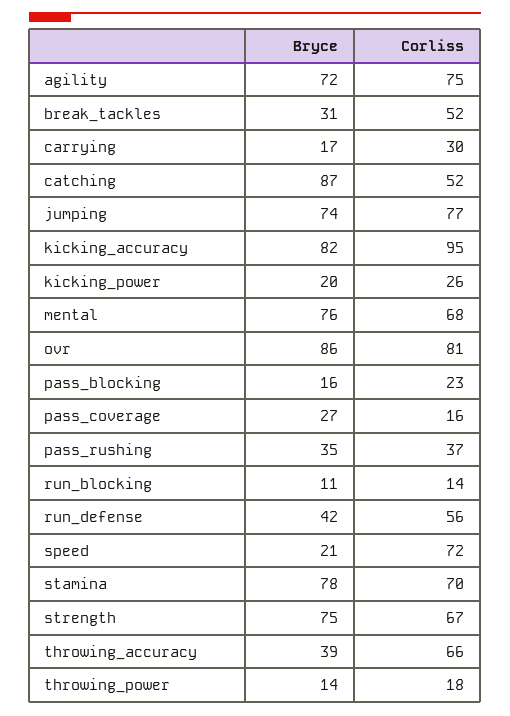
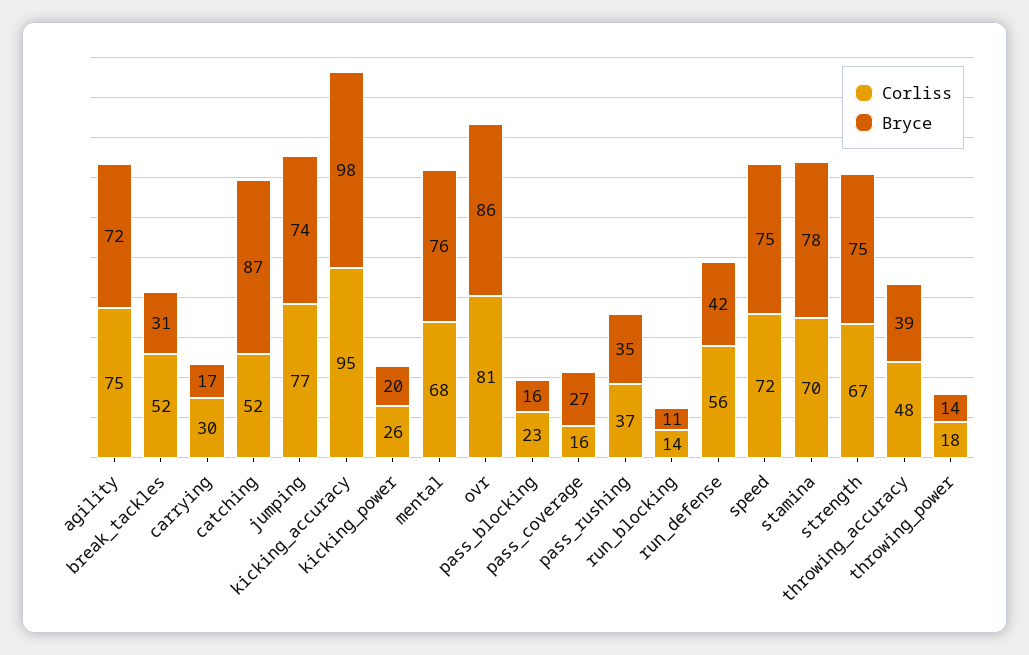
  {
    "Bryce": {
      "agility": 72,
      "break_tackles": 31,
      "carrying": 17,
      "catching": 87,
      "jumping": 74,
-     "kicking_accuracy": 82,
+     "kicking_accuracy": 98,
      "kicking_power": 20,
      "mental": 76,
      "ovr": 86,
      "pass_blocking": 16,
      "pass_coverage": 27,
      "pass_rushing": 35,
      "run_blocking": 11,
      "run_defense": 42,
-     "speed": 21,
+     "speed": 75,
      "stamina": 78,
      "strength": 75,
      "throwing_accuracy": 39,
      "throwing_power": 14
    },
    "Corliss": {
      "agility": 75,
      "break_tackles": 52,
      "carrying": 30,
      "catching": 52,
      "jumping": 77,
      "kicking_accuracy": 95,
      "kicking_power": 26,
      "mental": 68,
      "ovr": 81,
      "pass_blocking": 23,
      "pass_coverage": 16,
      "pass_rushing": 37,
      "run_blocking": 14,
      "run_defense": 56,
      "speed": 72,
      "stamina": 70,
      "strength": 67,
-     "throwing_accuracy": 66,
+     "throwing_accuracy": 48,
      "throwing_power": 18
    }
  }

